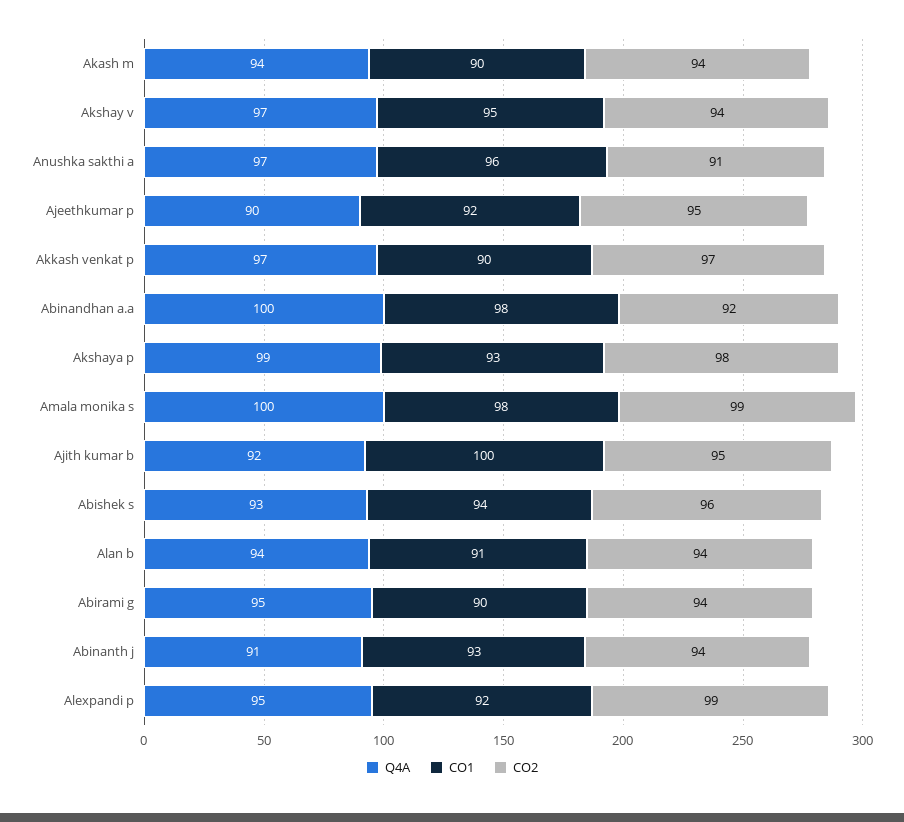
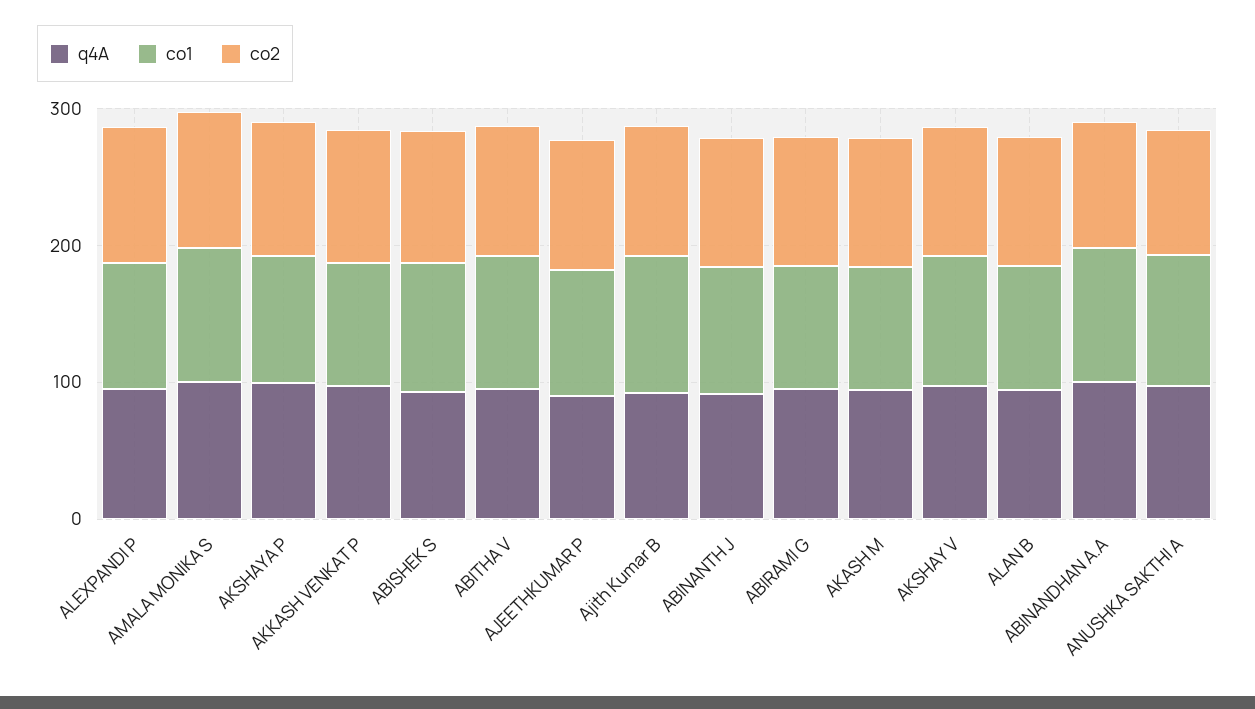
  {
    "Q4A": {
      "Akash m": 94,
      "Akshay v": 97,
      "Anushka sakthi a": 97,
      "Ajeethkumar p": 90,
      "Akkash venkat p": 97,
      "Abinandhan a.a": 100,
      "Akshaya p": 99,
      "Amala monika s": 100,
      "Ajith kumar b": 92,
      "Abishek s": 93,
      "Alan b": 94,
      "Abirami g": 95,
      "Abinanth j": 91,
-     "Alexpandi p": 95
+     "Alexpandi p": 95,
+     "ABITHA V": 100
    },
    "CO1": {
      "Akash m": 90,
      "Akshay v": 95,
      "Anushka sakthi a": 96,
      "Ajeethkumar p": 92,
      "Akkash venkat p": 90,
      "Abinandhan a.a": 98,
      "Akshaya p": 93,
      "Amala monika s": 98,
      "Ajith kumar b": 100,
      "Abishek s": 94,
      "Alan b": 91,
      "Abirami g": 90,
      "Abinanth j": 93,
-     "Alexpandi p": 92
+     "Alexpandi p": 92,
+     "ABITHA V": 100
    },
    "CO2": {
      "Akash m": 94,
      "Akshay v": 94,
      "Anushka sakthi a": 91,
      "Ajeethkumar p": 95,
      "Akkash venkat p": 97,
      "Abinandhan a.a": 92,
      "Akshaya p": 98,
      "Amala monika s": 99,
      "Ajith kumar b": 95,
      "Abishek s": 96,
      "Alan b": 94,
      "Abirami g": 94,
      "Abinanth j": 94,
-     "Alexpandi p": 99
+     "Alexpandi p": 99,
+     "ABITHA V": 100
    }
  }

